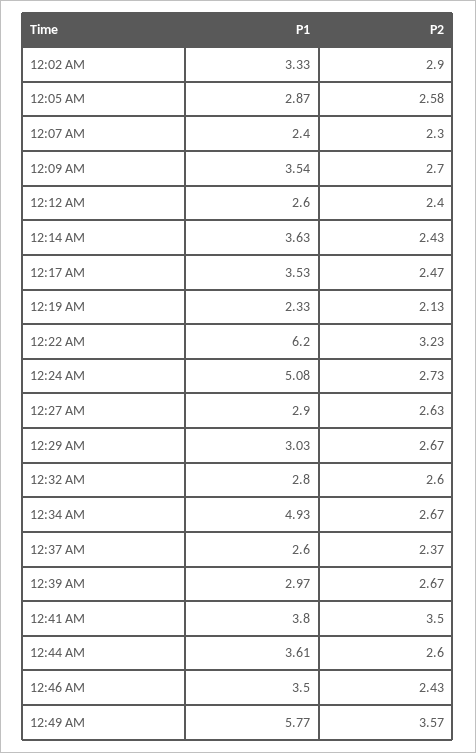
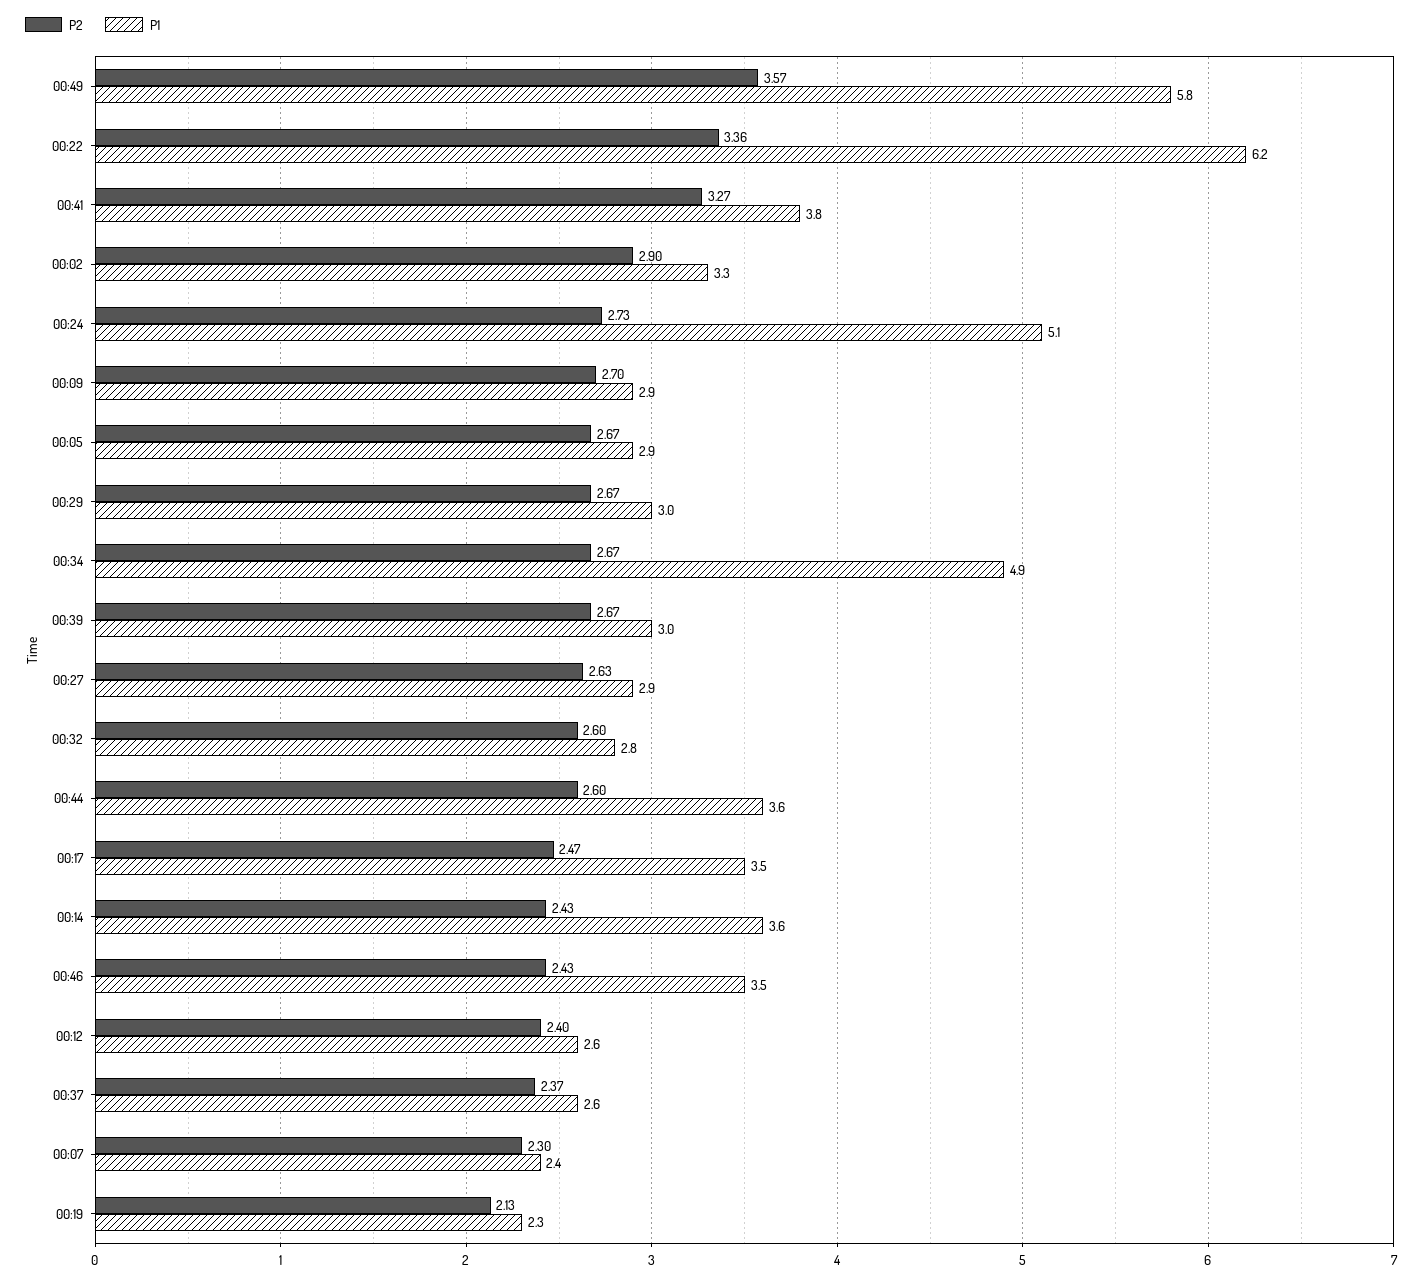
  {
    "P1": {
      "12:02 AM": 3.33,
      "12:05 AM": 2.87,
      "12:07 AM": 2.4,
-     "12:09 AM": 3.54,
+     "12:09 AM": 2.9,
      "12:12 AM": 2.6,
      "12:14 AM": 3.63,
      "12:17 AM": 3.53,
      "12:19 AM": 2.33,
      "12:22 AM": 6.2,
      "12:24 AM": 5.08,
      "12:27 AM": 2.9,
      "12:29 AM": 3.03,
      "12:32 AM": 2.8,
      "12:34 AM": 4.93,
      "12:37 AM": 2.6,
      "12:39 AM": 2.97,
      "12:41 AM": 3.8,
      "12:44 AM": 3.61,
      "12:46 AM": 3.5,
      "12:49 AM": 5.77
    },
    "P2": {
      "12:02 AM": 2.9,
-     "12:05 AM": 2.58,
+     "12:05 AM": 2.67,
      "12:07 AM": 2.3,
      "12:09 AM": 2.7,
      "12:12 AM": 2.4,
      "12:14 AM": 2.43,
      "12:17 AM": 2.47,
      "12:19 AM": 2.13,
-     "12:22 AM": 3.23,
+     "12:22 AM": 3.36,
      "12:24 AM": 2.73,
      "12:27 AM": 2.63,
      "12:29 AM": 2.67,
      "12:32 AM": 2.6,
      "12:34 AM": 2.67,
      "12:37 AM": 2.37,
      "12:39 AM": 2.67,
-     "12:41 AM": 3.5,
+     "12:41 AM": 3.27,
      "12:44 AM": 2.6,
      "12:46 AM": 2.43,
      "12:49 AM": 3.57
    }
  }

